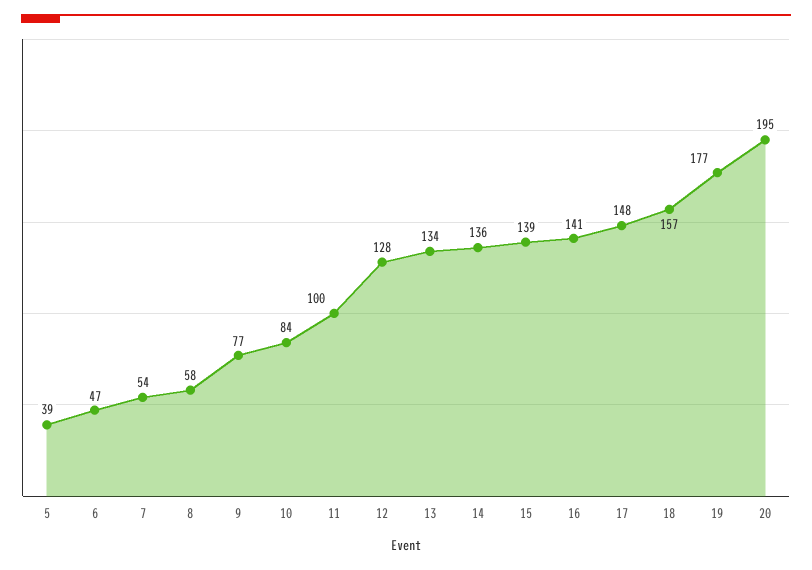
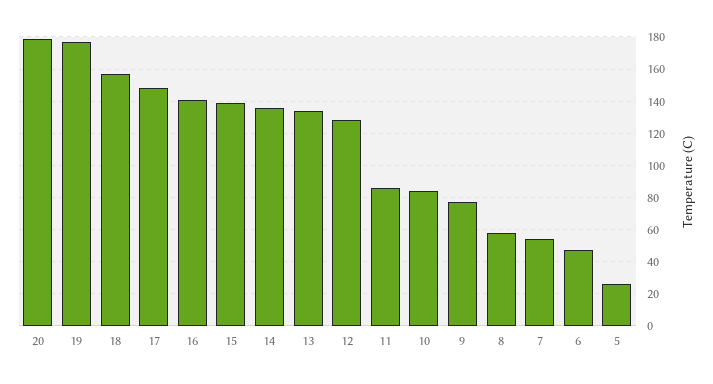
  {
-   "5": 39,
+   "5": 25,
    "6": 47,
    "7": 54,
    "8": 58,
    "9": 77,
    "10": 84,
-   "11": 100,
+   "11": 85,
    "12": 128,
    "13": 134,
    "14": 136,
    "15": 139,
    "16": 141,
    "17": 148,
    "18": 157,
    "19": 177,
-   "20": 195
+   "20": 180
  }

